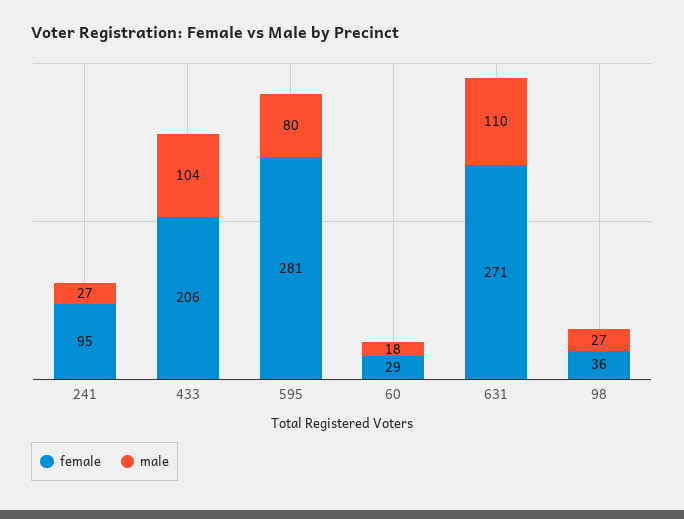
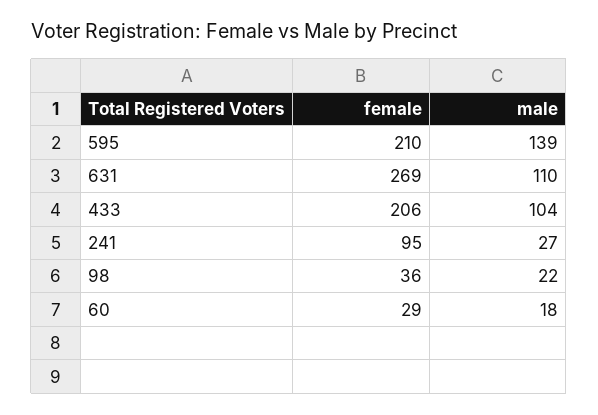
  {
    "female": {
      "241": 95,
      "433": 206,
-     "595": 281,
+     "595": 210,
      "60": 29,
-     "631": 271,
+     "631": 269,
      "98": 36
    },
    "male": {
      "241": 27,
      "433": 104,
-     "595": 80,
+     "595": 139,
      "60": 18,
      "631": 110,
-     "98": 27
+     "98": 22
    }
  }

